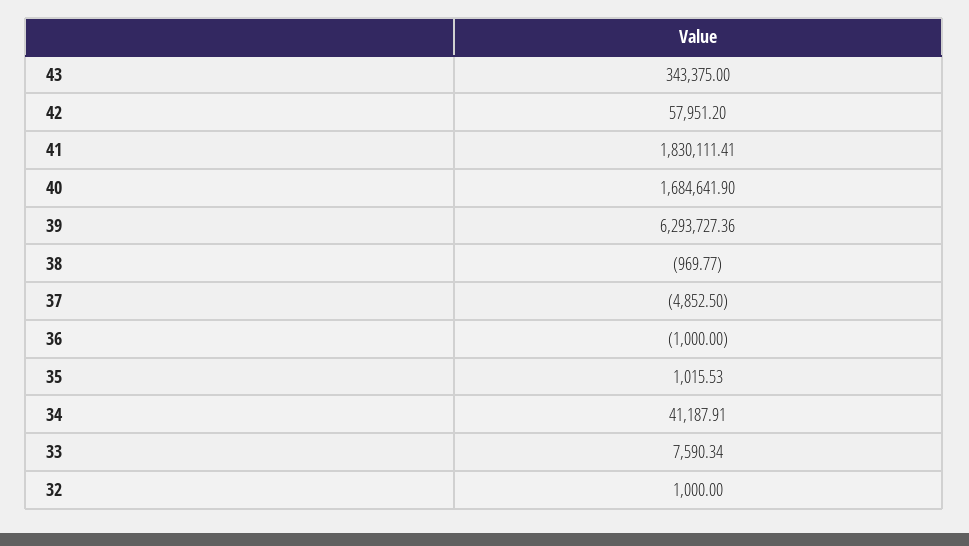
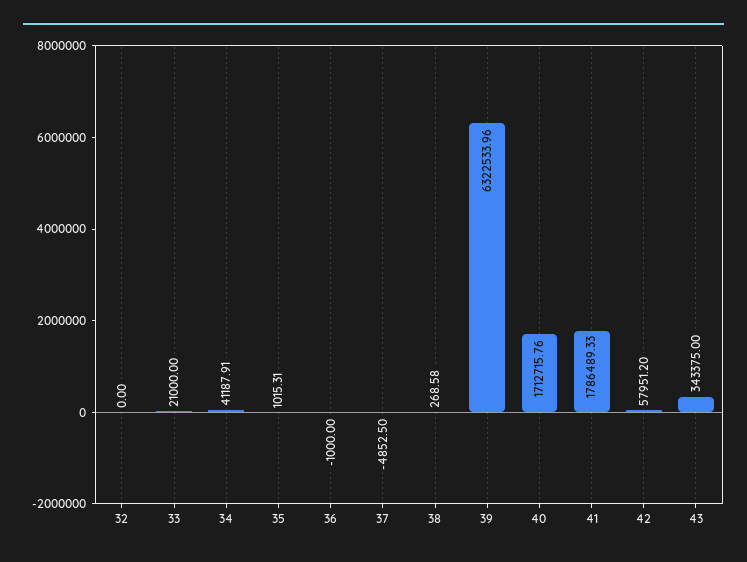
  {
    "43": 343375,
    "42": 57951.2,
-   "41": 1830111.41,
+   "41": 1786489.33,
-   "40": 1684641.9,
+   "40": 1712715.76,
-   "39": 6293727.36,
+   "39": 6322533.96,
-   "38": -969.77,
+   "38": 268.58,
    "37": -4852.5,
    "36": -1000,
-   "35": 1015.53,
+   "35": 1015.31,
    "34": 41187.91,
-   "33": 7590.34,
+   "33": 21000,
-   "32": 1000
+   "32": 0
  }

